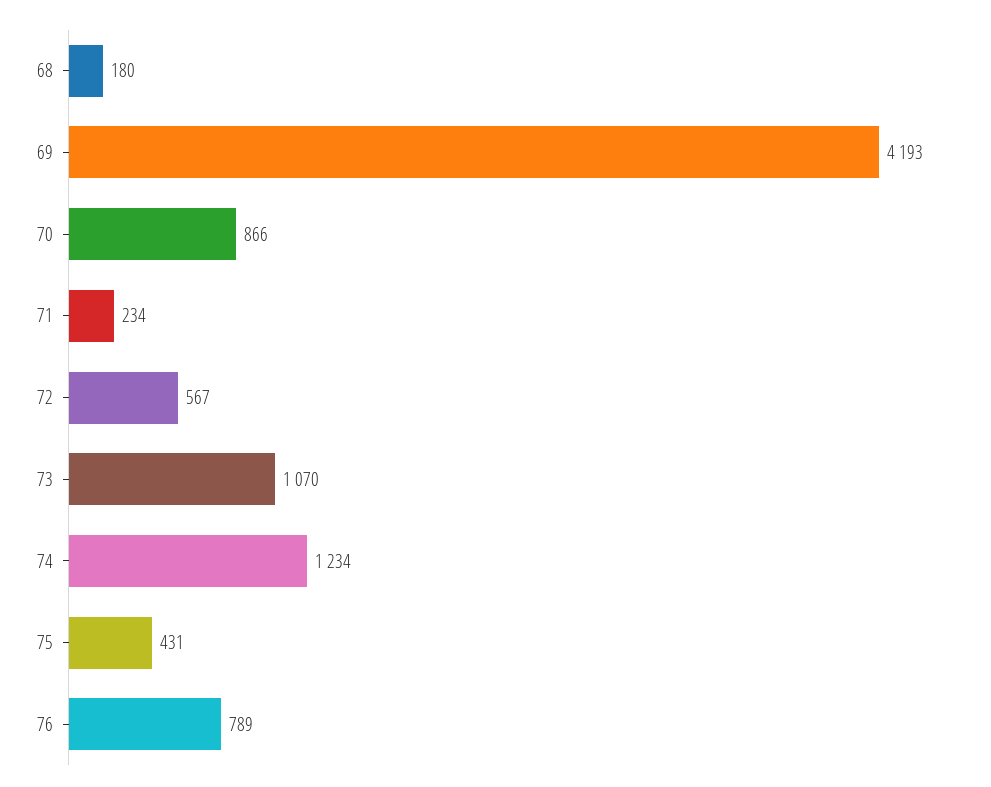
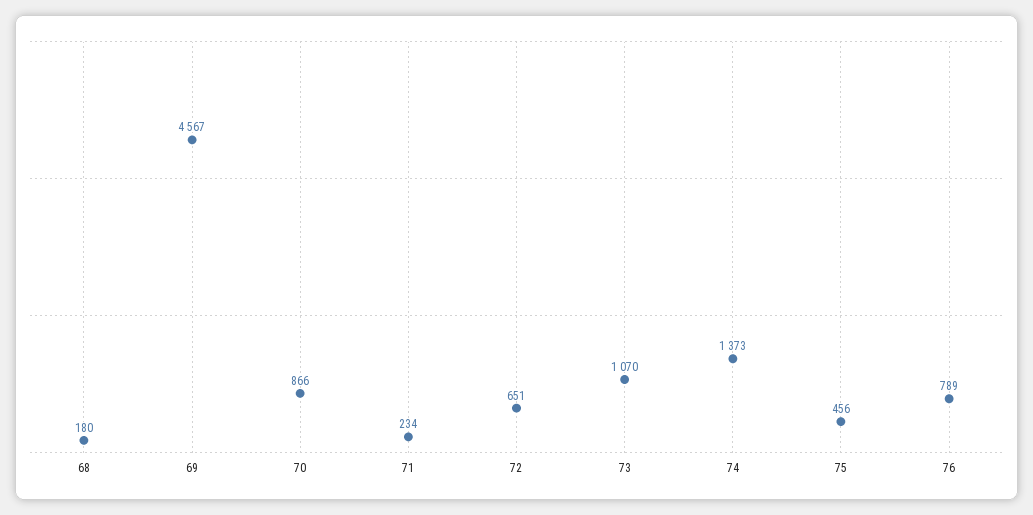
  {
    "68": 180,
-   "69": 4193,
+   "69": 4567,
    "70": 866,
    "71": 234,
-   "72": 567,
+   "72": 651,
    "73": 1070,
-   "74": 1234,
+   "74": 1373,
-   "75": 431,
+   "75": 456,
    "76": 789
  }

